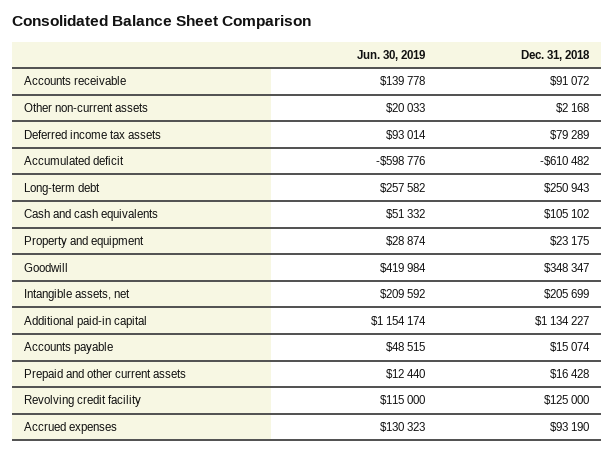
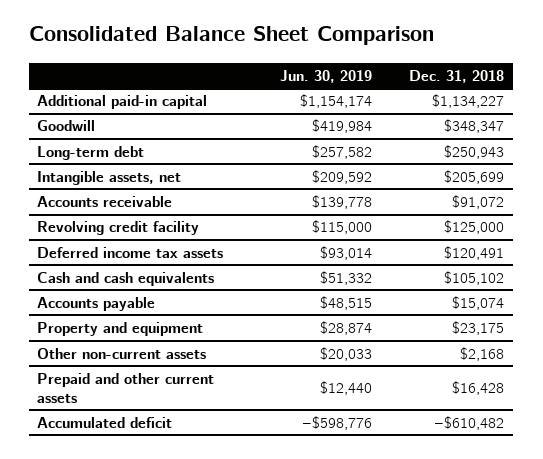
  {
    "Jun. 30, 2019": {
      "Accounts receivable": 139778,
      "Other non-current assets": 20033,
      "Deferred income tax assets": 93014,
      "Accumulated deficit": -598776,
      "Long-term debt": 257582,
      "Cash and cash equivalents": 51332,
      "Property and equipment": 28874,
      "Goodwill": 419984,
      "Intangible assets, net": 209592,
      "Additional paid-in capital": 1154174,
      "Accounts payable": 48515,
      "Prepaid and other current assets": 12440,
-     "Revolving credit facility": 115000,
+     "Revolving credit facility": 115000
-     "Accrued expenses": 130323
    },
    "Dec. 31, 2018": {
      "Accounts receivable": 91072,
      "Other non-current assets": 2168,
-     "Deferred income tax assets": 79289,
+     "Deferred income tax assets": 120491,
      "Accumulated deficit": -610482,
      "Long-term debt": 250943,
      "Cash and cash equivalents": 105102,
      "Property and equipment": 23175,
      "Goodwill": 348347,
      "Intangible assets, net": 205699,
      "Additional paid-in capital": 1134227,
      "Accounts payable": 15074,
      "Prepaid and other current assets": 16428,
-     "Revolving credit facility": 125000,
+     "Revolving credit facility": 125000
-     "Accrued expenses": 93190
    }
  }

